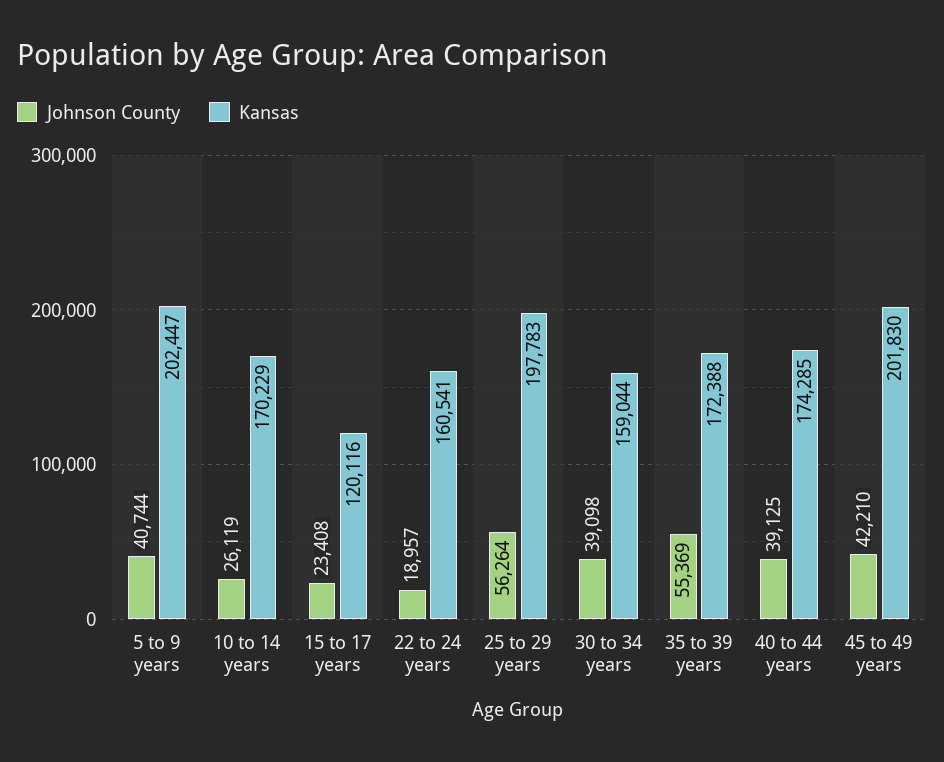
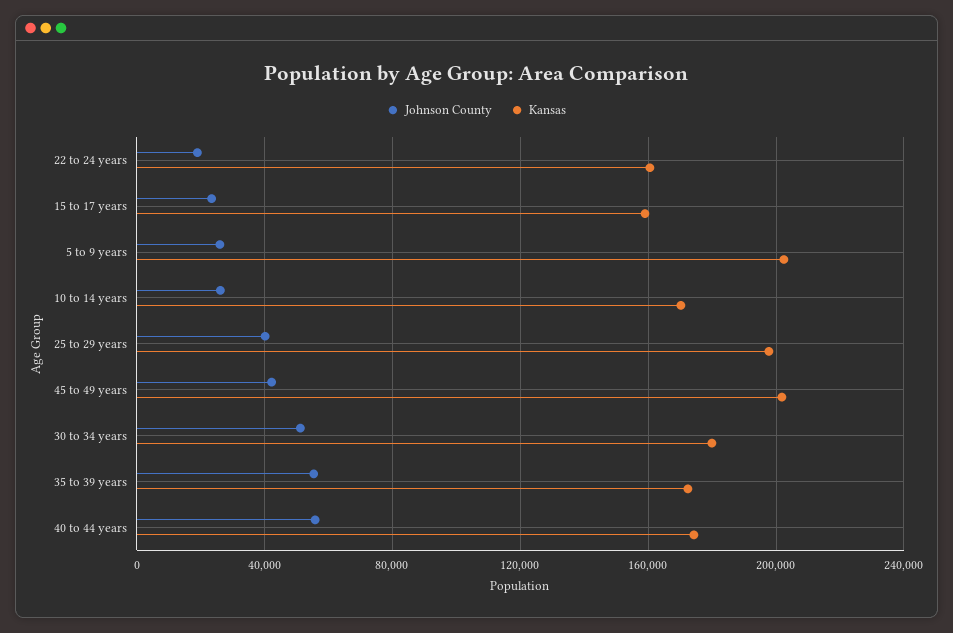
  {
    "Johnson County": {
-     "5 to 9 years": 40744,
+     "5 to 9 years": 25000,
      "10 to 14 years": 26119,
      "15 to 17 years": 23408,
      "22 to 24 years": 18957,
-     "25 to 29 years": 56264,
+     "25 to 29 years": 40000,
-     "30 to 34 years": 39098,
+     "30 to 34 years": 50000,
      "35 to 39 years": 55369,
-     "40 to 44 years": 39125,
+     "40 to 44 years": 55000,
      "45 to 49 years": 42210
    },
    "Kansas": {
      "5 to 9 years": 202447,
      "10 to 14 years": 170229,
-     "15 to 17 years": 120116,
+     "15 to 17 years": 160000,
      "22 to 24 years": 160541,
      "25 to 29 years": 197783,
-     "30 to 34 years": 159044,
+     "30 to 34 years": 180000,
      "35 to 39 years": 172388,
      "40 to 44 years": 174285,
      "45 to 49 years": 201830
    }
  }

